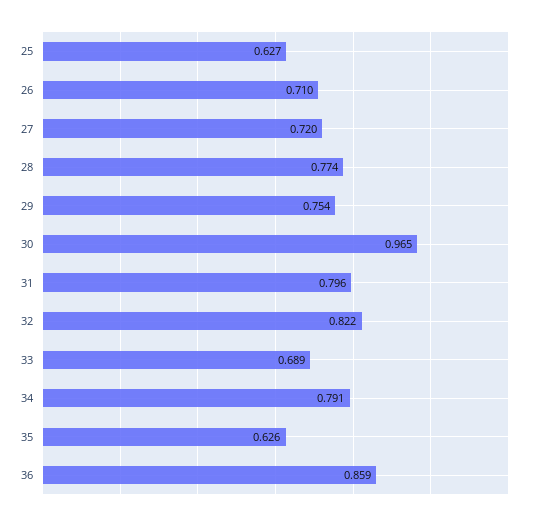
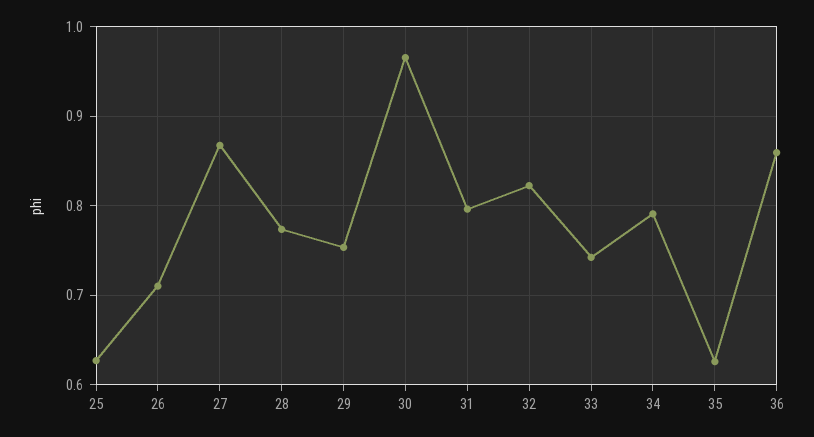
  {
    "25": 0.627,
    "26": 0.71,
-   "27": 0.72,
+   "27": 0.87,
    "28": 0.774,
    "29": 0.754,
    "30": 0.965,
    "31": 0.796,
    "32": 0.822,
-   "33": 0.689,
+   "33": 0.74,
    "34": 0.791,
    "35": 0.626,
    "36": 0.859
  }

